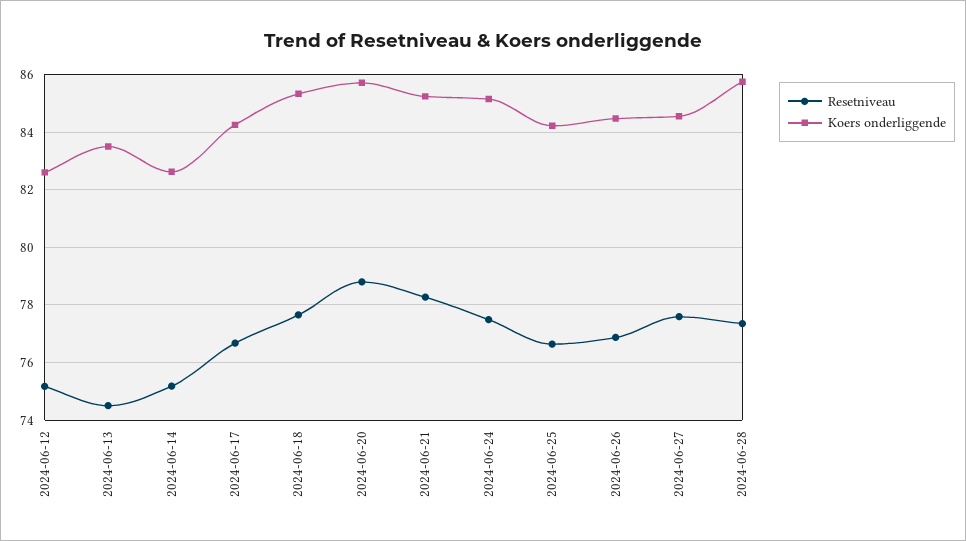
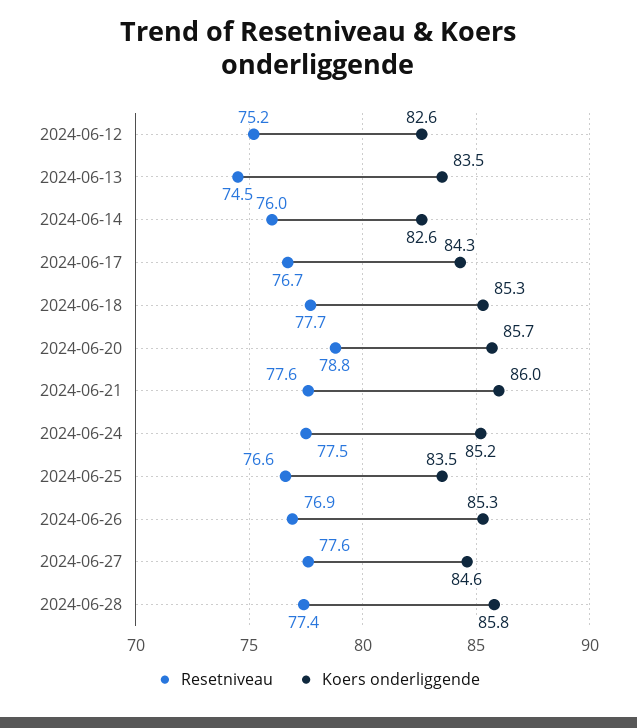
  {
    "Resetniveau": {
      "2024-06-12": 75.2,
      "2024-06-13": 74.5,
-     "2024-06-14": 75.25,
+     "2024-06-14": 76,
      "2024-06-17": 76.7,
      "2024-06-18": 77.7,
      "2024-06-20": 78.8,
-     "2024-06-21": 78.25,
+     "2024-06-21": 77.6,
      "2024-06-24": 77.5,
      "2024-06-25": 76.6,
      "2024-06-26": 76.9,
      "2024-06-27": 77.6,
      "2024-06-28": 77.4
    },
    "Koers onderliggende": {
      "2024-06-12": 82.6,
      "2024-06-13": 83.5,
      "2024-06-14": 82.6,
      "2024-06-17": 84.3,
      "2024-06-18": 85.3,
      "2024-06-20": 85.7,
-     "2024-06-21": 85.25,
+     "2024-06-21": 86,
      "2024-06-24": 85.2,
-     "2024-06-25": 84.25,
+     "2024-06-25": 83.5,
-     "2024-06-26": 84.5,
+     "2024-06-26": 85.3,
      "2024-06-27": 84.6,
      "2024-06-28": 85.8
    }
  }

